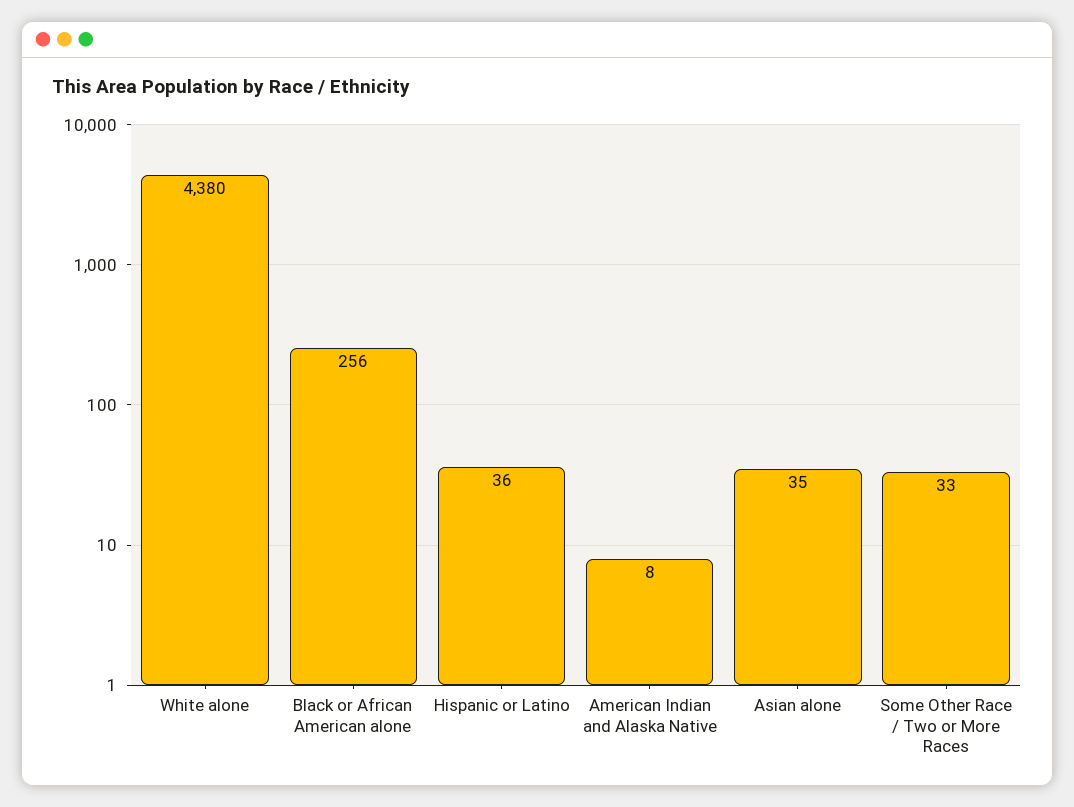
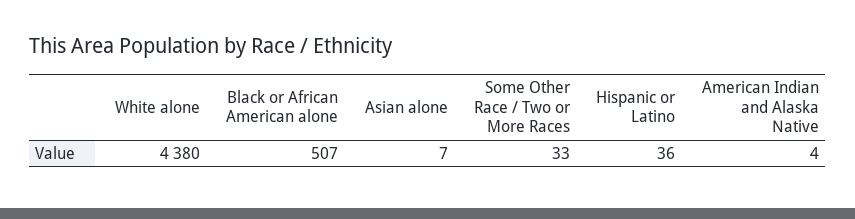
  {
    "White alone": 4380,
-   "Black or African American alone": 256,
+   "Black or African American alone": 507,
    "Hispanic or Latino": 36,
-   "American Indian and Alaska Native": 8,
+   "American Indian and Alaska Native": 4,
-   "Asian alone": 35,
+   "Asian alone": 7,
    "Some Other Race / Two or More Races": 33
  }

